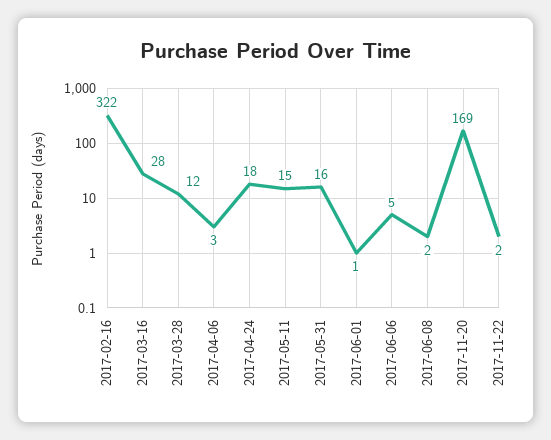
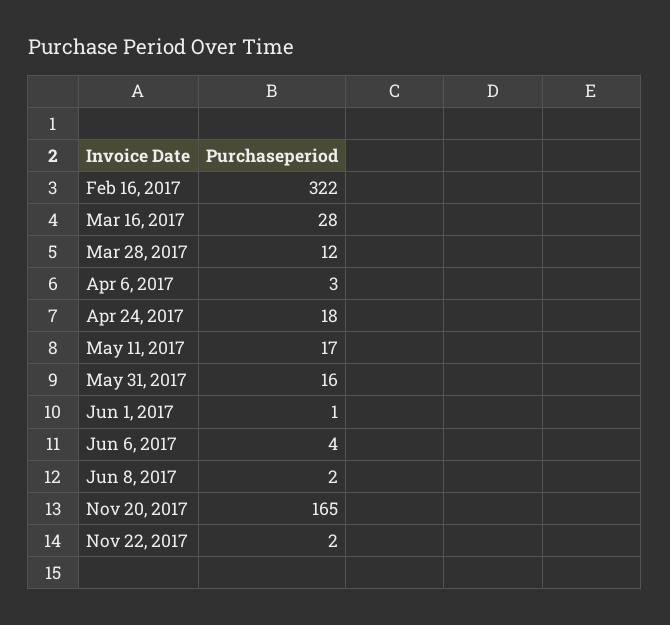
  {
    "2017-02-16": 322,
    "2017-03-16": 28,
    "2017-03-28": 12,
    "2017-04-06": 3,
    "2017-04-24": 18,
-   "2017-05-11": 15,
+   "2017-05-11": 17,
    "2017-05-31": 16,
    "2017-06-01": 1,
-   "2017-06-06": 5,
+   "2017-06-06": 4,
    "2017-06-08": 2,
-   "2017-11-20": 169,
+   "2017-11-20": 165,
    "2017-11-22": 2
  }

